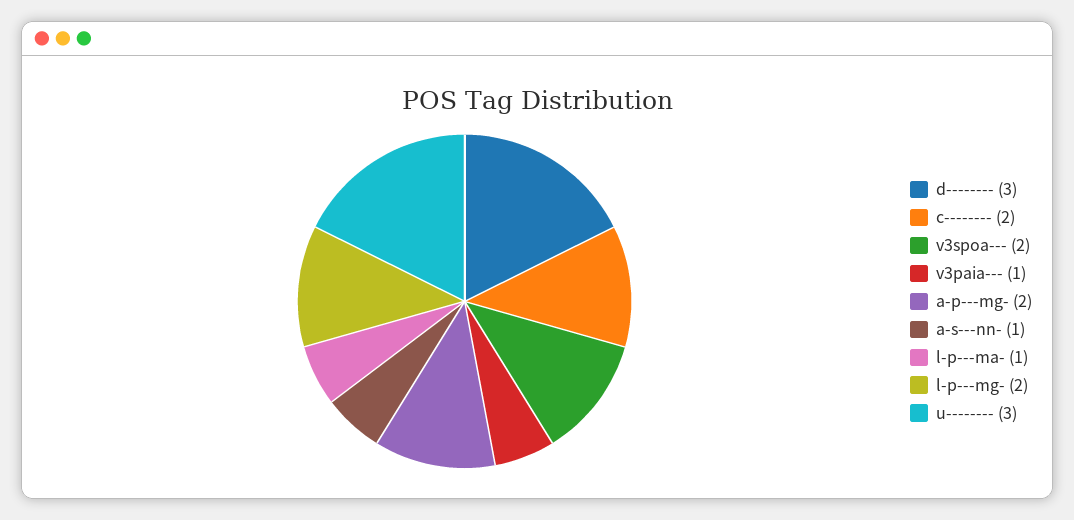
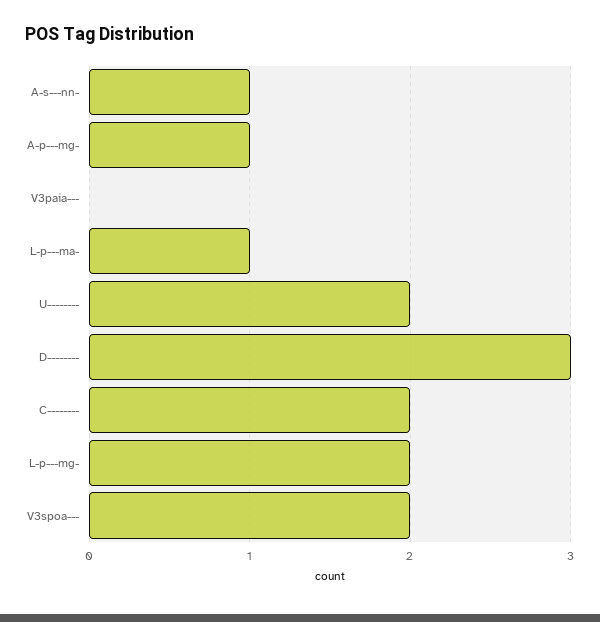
  {
    "d--------": 3,
    "c--------": 2,
    "v3spoa---": 2,
-   "v3paia---": 1,
+   "v3paia---": 0,
-   "a-p---mg-": 2,
+   "a-p---mg-": 1,
    "a-s---nn-": 1,
    "l-p---ma-": 1,
    "l-p---mg-": 2,
-   "u--------": 3
+   "u--------": 2
  }

